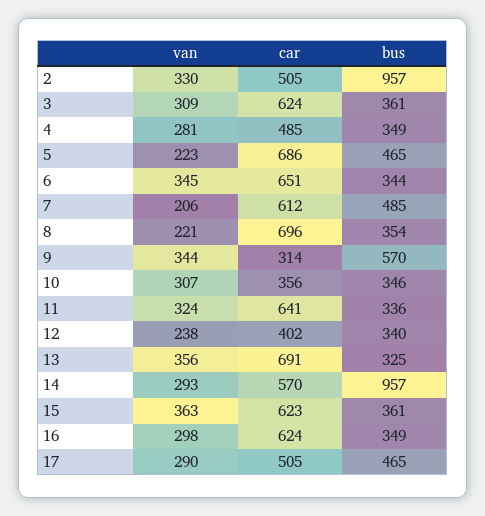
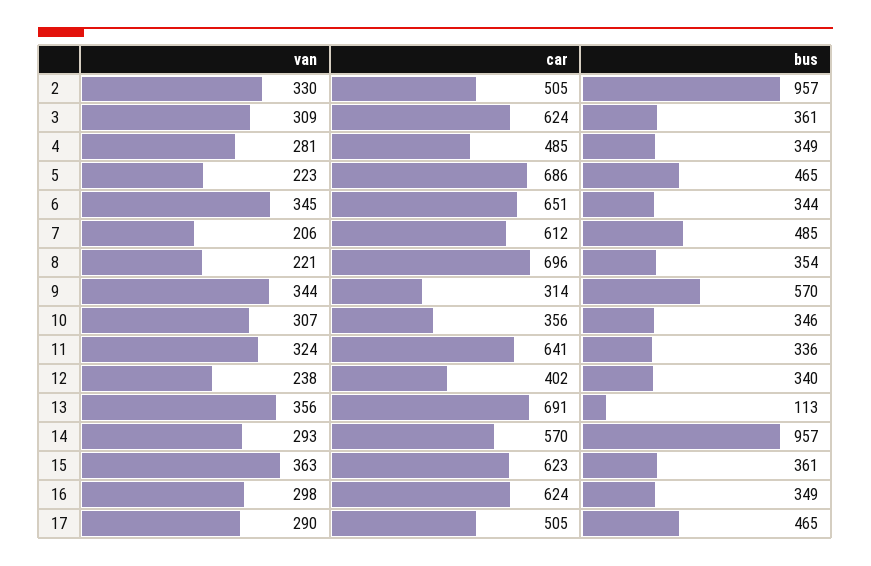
  {
    "van": {
      "2": 330,
      "3": 309,
      "4": 281,
      "5": 223,
      "6": 345,
      "7": 206,
      "8": 221,
      "9": 344,
      "10": 307,
      "11": 324,
      "12": 238,
      "13": 356,
      "14": 293,
      "15": 363,
      "16": 298,
      "17": 290
    },
    "car": {
      "2": 505,
      "3": 624,
      "4": 485,
      "5": 686,
      "6": 651,
      "7": 612,
      "8": 696,
      "9": 314,
      "10": 356,
      "11": 641,
      "12": 402,
      "13": 691,
      "14": 570,
      "15": 623,
      "16": 624,
      "17": 505
    },
    "bus": {
      "2": 957,
      "3": 361,
      "4": 349,
      "5": 465,
      "6": 344,
      "7": 485,
      "8": 354,
      "9": 570,
      "10": 346,
      "11": 336,
      "12": 340,
-     "13": 325,
+     "13": 113,
      "14": 957,
      "15": 361,
      "16": 349,
      "17": 465
    }
  }

